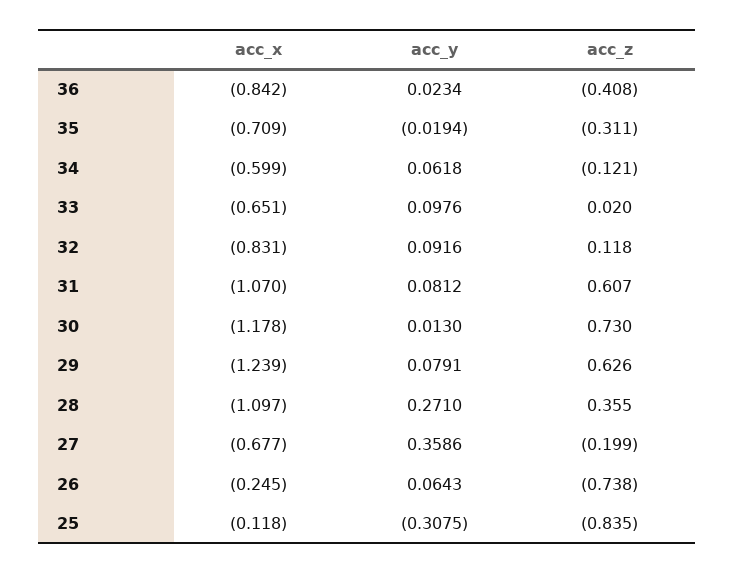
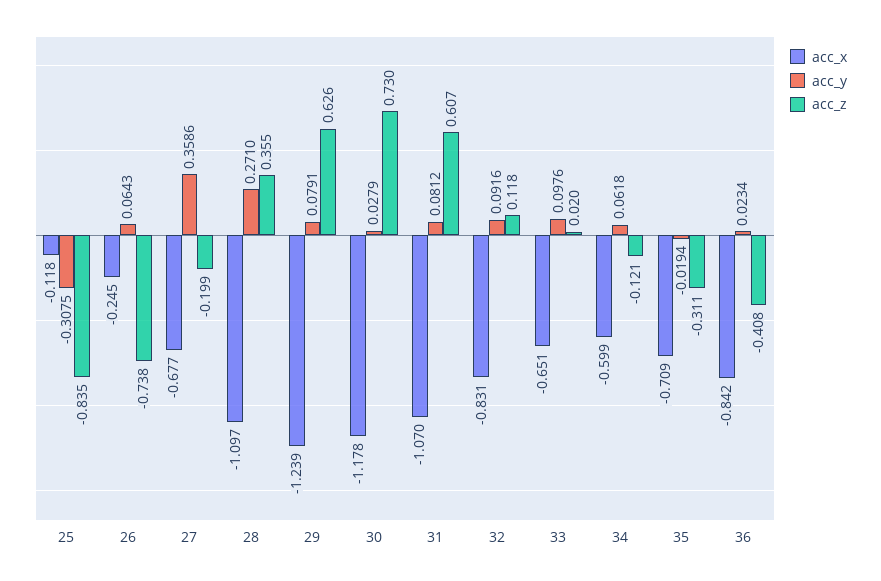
  {
    "acc_x": {
      "36": -0.842,
      "35": -0.709,
      "34": -0.599,
      "33": -0.651,
      "32": -0.831,
      "31": -1.07,
      "30": -1.178,
      "29": -1.239,
      "28": -1.097,
      "27": -0.677,
      "26": -0.245,
      "25": -0.118
    },
    "acc_y": {
      "36": 0.0234,
      "35": -0.0194,
      "34": 0.0618,
      "33": 0.0976,
      "32": 0.0916,
      "31": 0.0812,
-     "30": 0.013,
+     "30": 0.0279,
      "29": 0.0791,
      "28": 0.271,
      "27": 0.3586,
      "26": 0.0643,
      "25": -0.3075
    },
    "acc_z": {
      "36": -0.408,
      "35": -0.311,
      "34": -0.121,
      "33": 0.02,
      "32": 0.118,
      "31": 0.607,
      "30": 0.73,
      "29": 0.626,
      "28": 0.355,
      "27": -0.199,
      "26": -0.738,
      "25": -0.835
    }
  }

